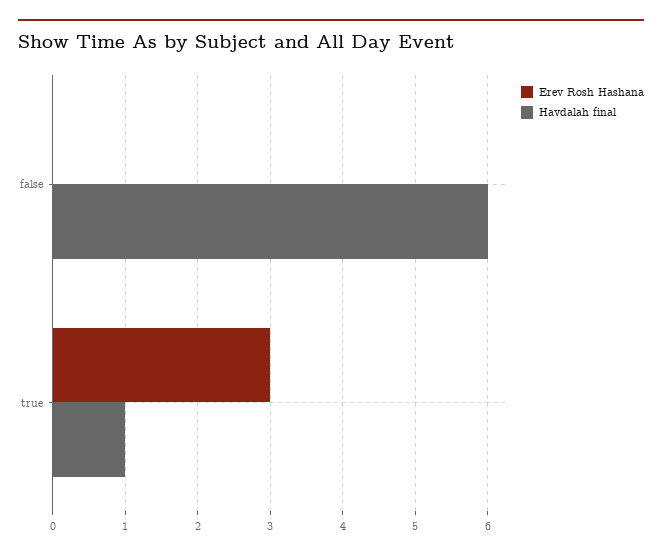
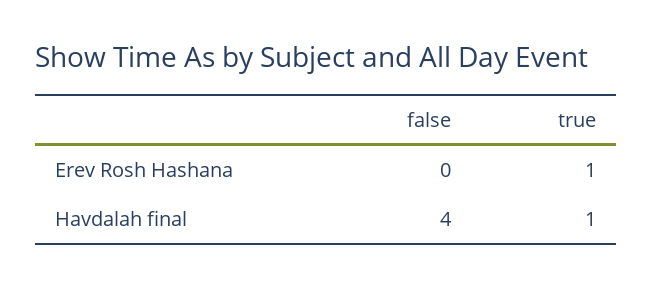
  {
    "Erev Rosh Hashana": {
      "false": 0,
-     "true": 3
+     "true": 1
    },
    "Havdalah final": {
-     "false": 6,
+     "false": 4,
      "true": 1
    }
  }

